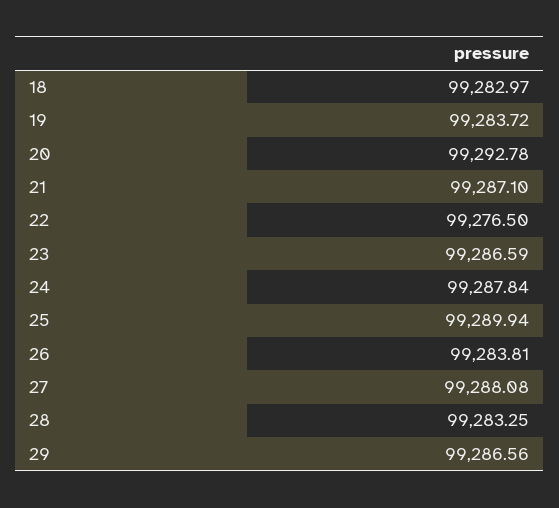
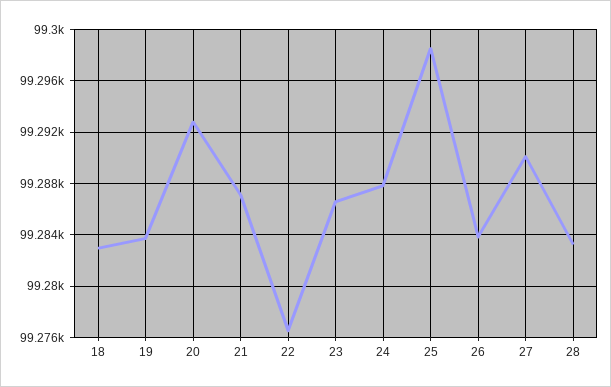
  {
    "18": 99282.97,
    "19": 99283.72,
    "20": 99292.78,
    "21": 99287.1,
    "22": 99276.5,
    "23": 99286.59,
    "24": 99287.84,
-   "25": 99289.94,
+   "25": 99298.5,
    "26": 99283.81,
-   "27": 99288.08,
+   "27": 99290,
-   "28": 99283.25,
+   "28": 99283.25
-   "29": 99286.56
  }

